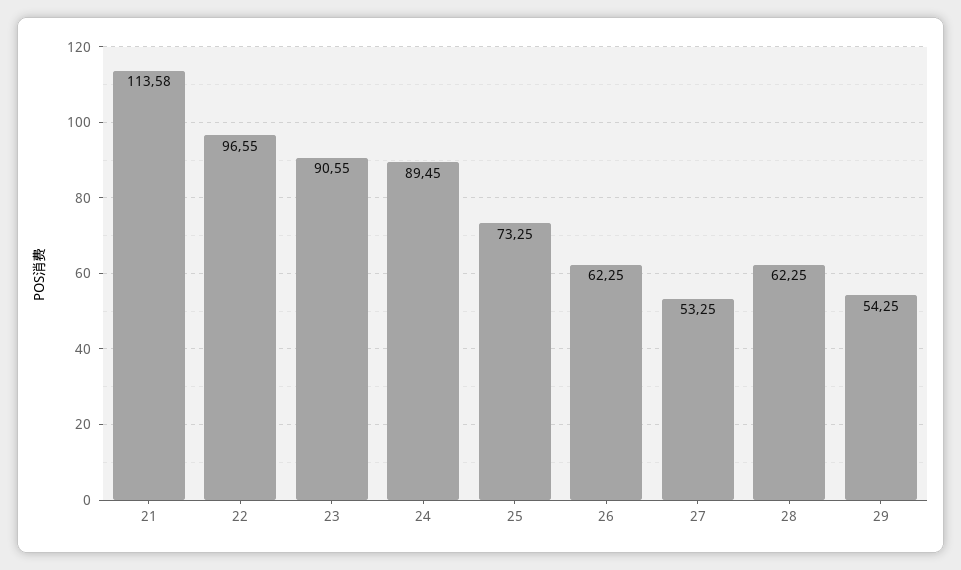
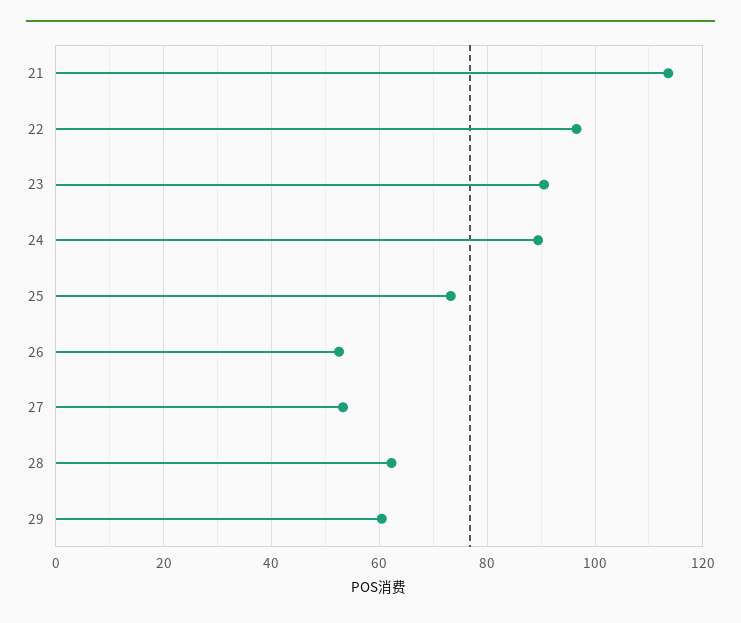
  {
    "21": 113.58,
    "22": 96.55,
    "23": 90.55,
    "24": 89.45,
    "25": 73.25,
-   "26": 62.25,
+   "26": 52,
    "27": 53.25,
    "28": 62.25,
-   "29": 54.25
+   "29": 60
  }

